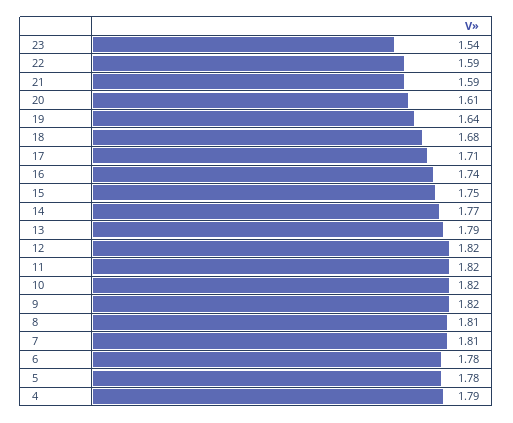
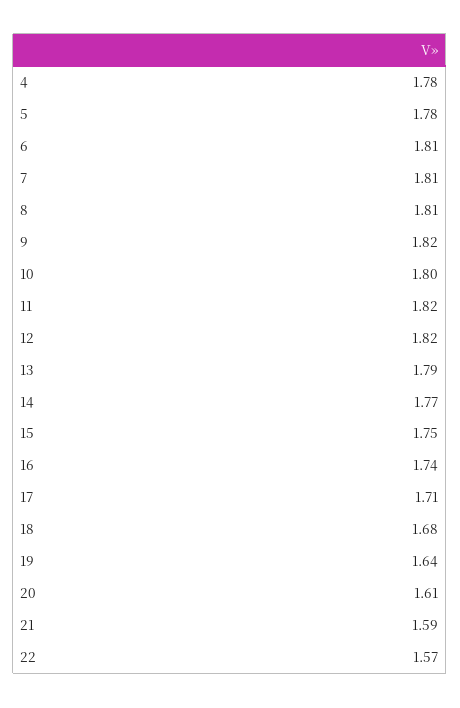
  {
-   "23": 1.54,
-   "22": 1.59,
+   "22": 1.57,
    "21": 1.59,
    "20": 1.61,
    "19": 1.64,
    "18": 1.68,
    "17": 1.71,
    "16": 1.74,
    "15": 1.75,
    "14": 1.77,
    "13": 1.79,
    "12": 1.82,
    "11": 1.82,
-   "10": 1.82,
+   "10": 1.8,
    "9": 1.82,
    "8": 1.81,
    "7": 1.81,
-   "6": 1.78,
+   "6": 1.81,
    "5": 1.78,
-   "4": 1.79
+   "4": 1.78
  }

